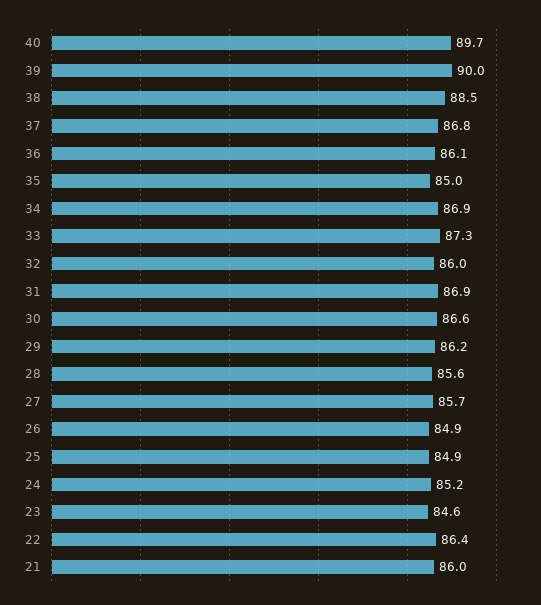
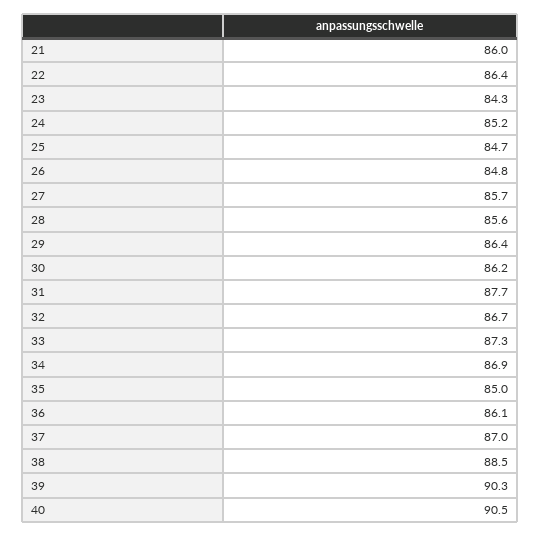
  {
-   "40": 89.7,
+   "40": 90.5,
-   "39": 90,
+   "39": 90.3,
    "38": 88.5,
-   "37": 86.8,
+   "37": 87,
    "36": 86.1,
    "35": 85,
    "34": 86.9,
    "33": 87.3,
-   "32": 86,
+   "32": 86.7,
-   "31": 86.9,
+   "31": 87.7,
-   "30": 86.6,
+   "30": 86.2,
-   "29": 86.2,
+   "29": 86.4,
    "28": 85.6,
    "27": 85.7,
-   "26": 84.9,
+   "26": 84.8,
-   "25": 84.9,
+   "25": 84.7,
    "24": 85.2,
-   "23": 84.6,
+   "23": 84.3,
    "22": 86.4,
    "21": 86
  }

